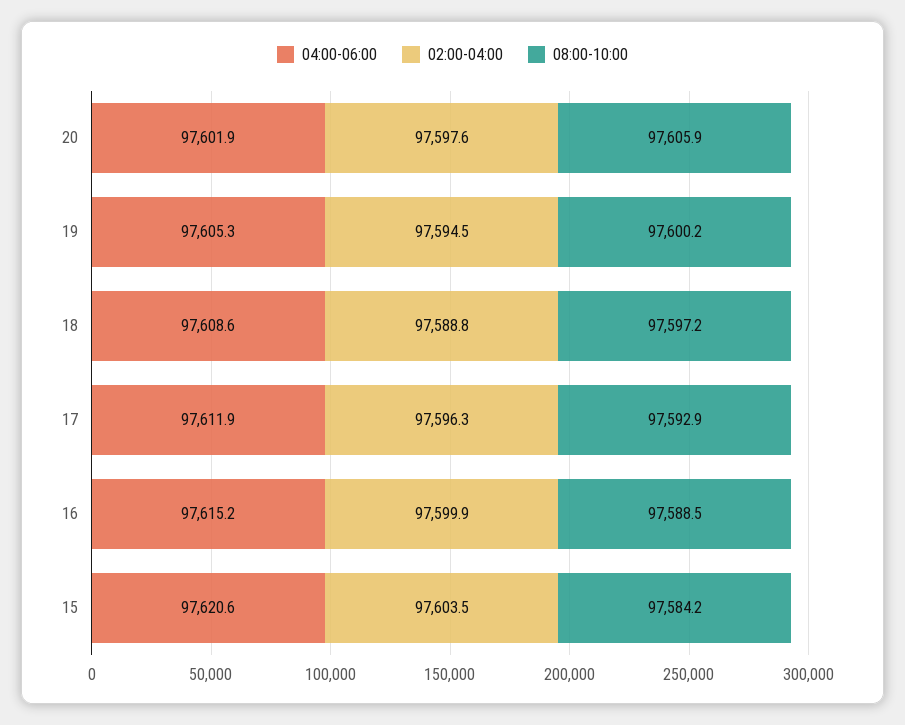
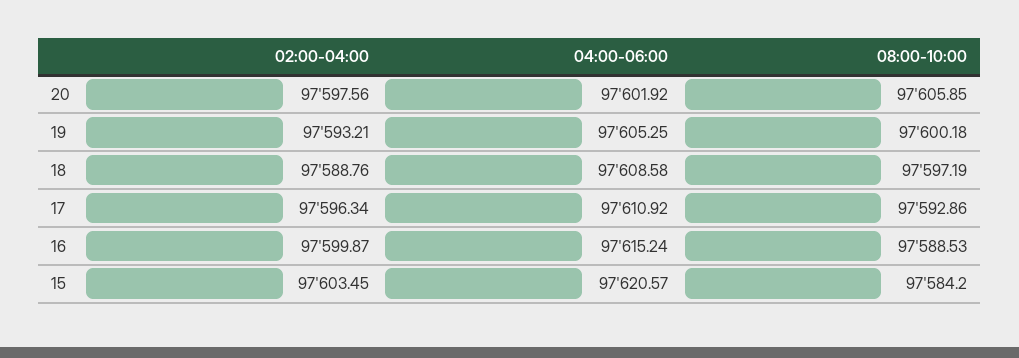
  {
    "04:00-06:00": {
      "20": 97601.92,
      "19": 97605.25,
      "18": 97608.58,
-     "17": 97611.9,
+     "17": 97610.92,
      "16": 97615.24,
      "15": 97620.57
    },
    "02:00-04:00": {
      "20": 97597.56,
-     "19": 97594.5,
+     "19": 97593.21,
      "18": 97588.76,
      "17": 97596.34,
      "16": 97599.87,
      "15": 97603.45
    },
    "08:00-10:00": {
      "20": 97605.85,
      "19": 97600.18,
      "18": 97597.19,
      "17": 97592.86,
      "16": 97588.53,
      "15": 97584.2
    }
  }

